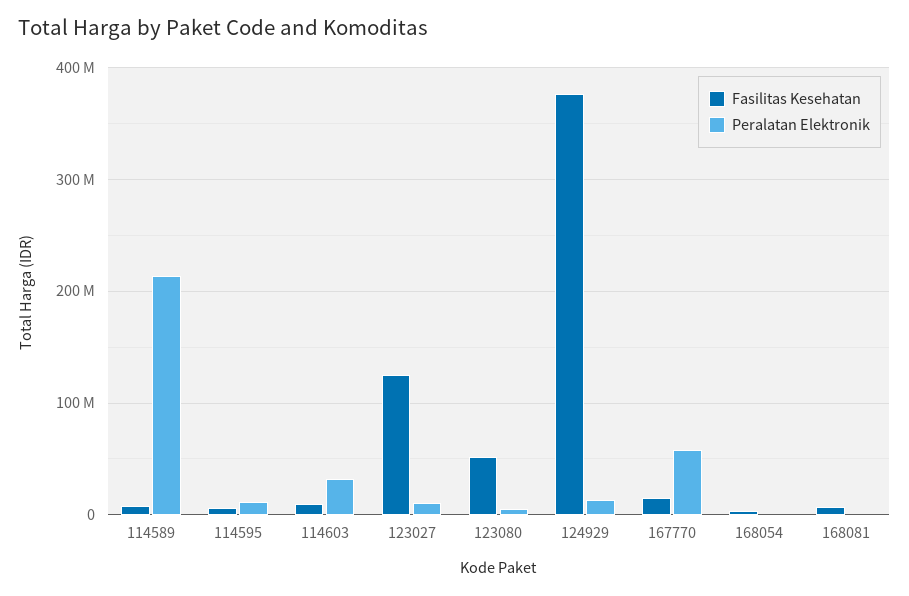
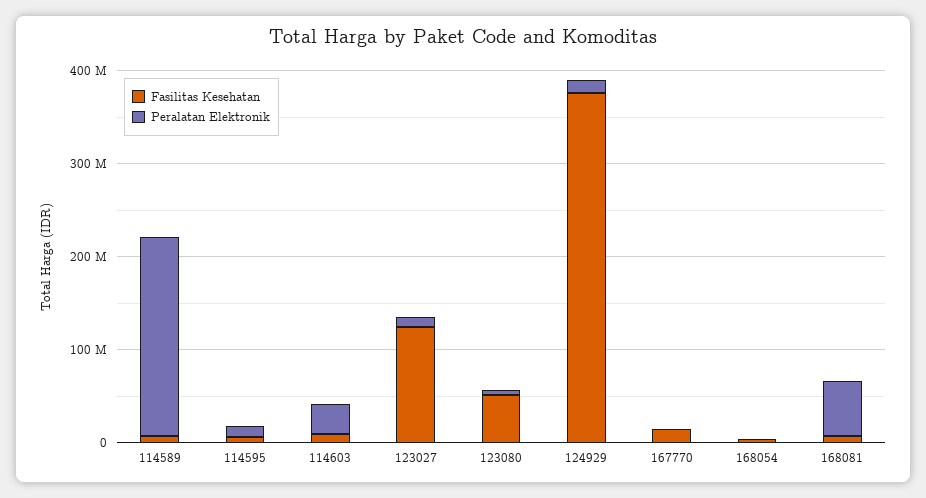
  {
    "Fasilitas Kesehatan": {
      "114589": 10000000,
      "114595": 10000000,
      "114603": 10000000,
      "123027": 120000000,
      "123080": 50000000,
      "124929": 380000000,
      "167770": 20000000,
      "168054": 0,
      "168081": 10000000
    },
    "Peralatan Elektronik": {
      "114589": 210000000,
      "114595": 10000000,
      "114603": 30000000,
      "123027": 10000000,
      "123080": 10000000,
      "124929": 10000000,
-     "167770": 60000000,
+     "167770": 0,
      "168054": 0,
-     "168081": 0
+     "168081": 60000000
    }
  }

